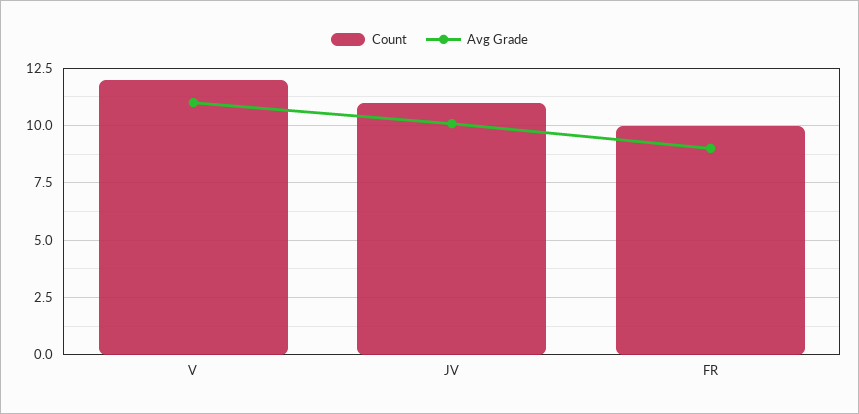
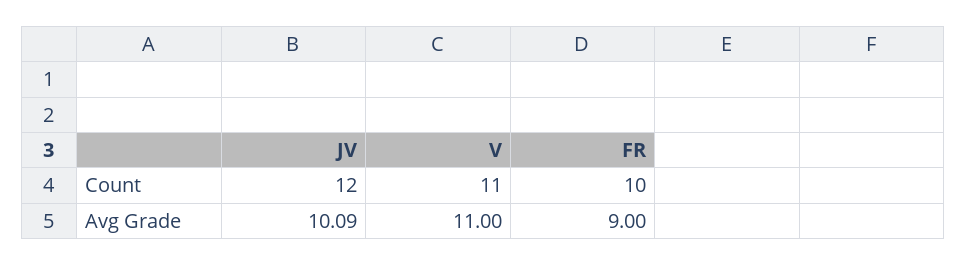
  {
    "Count": {
-     "V": 12,
+     "V": 11,
-     "JV": 11,
+     "JV": 12,
      "FR": 10
    },
    "Avg Grade": {
      "V": 11,
      "JV": 10.09,
      "FR": 9
    }
  }

